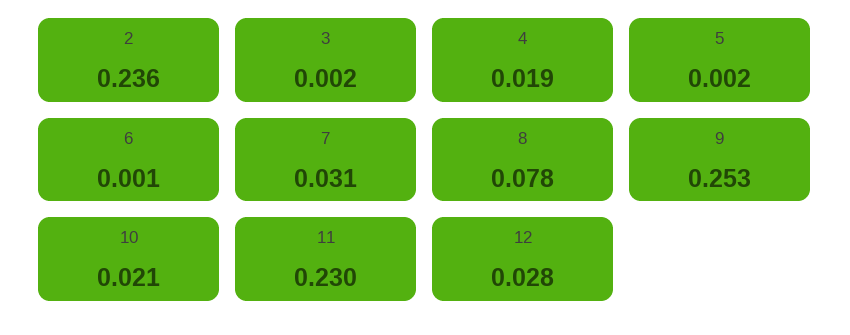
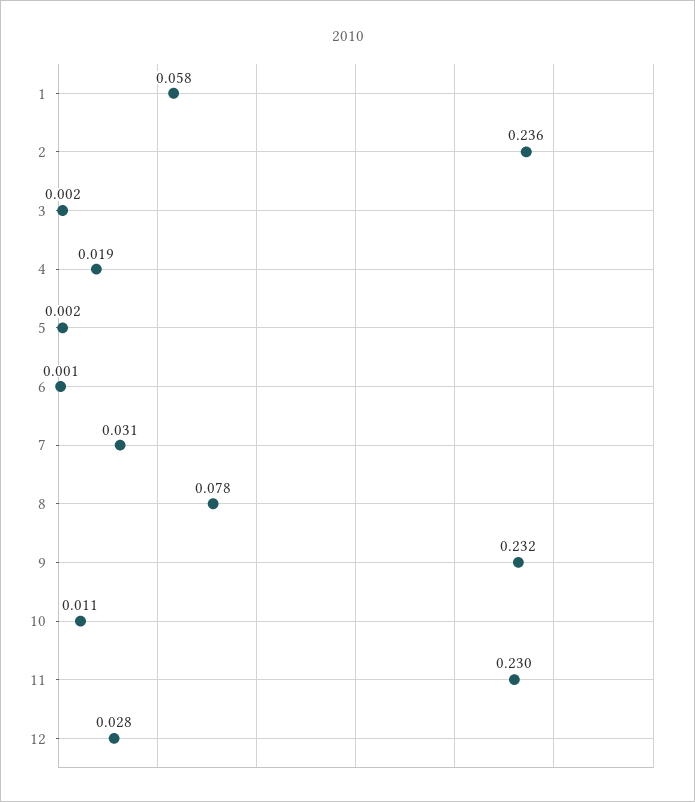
  {
    "2": 0.236,
    "3": 0.002,
    "4": 0.019,
    "5": 0.002,
    "6": 0.001,
    "7": 0.031,
    "8": 0.078,
-   "9": 0.253,
+   "9": 0.232,
-   "10": 0.021,
+   "10": 0.011,
    "11": 0.23,
-   "12": 0.028
+   "12": 0.028,
+   "1": 0.058
  }

